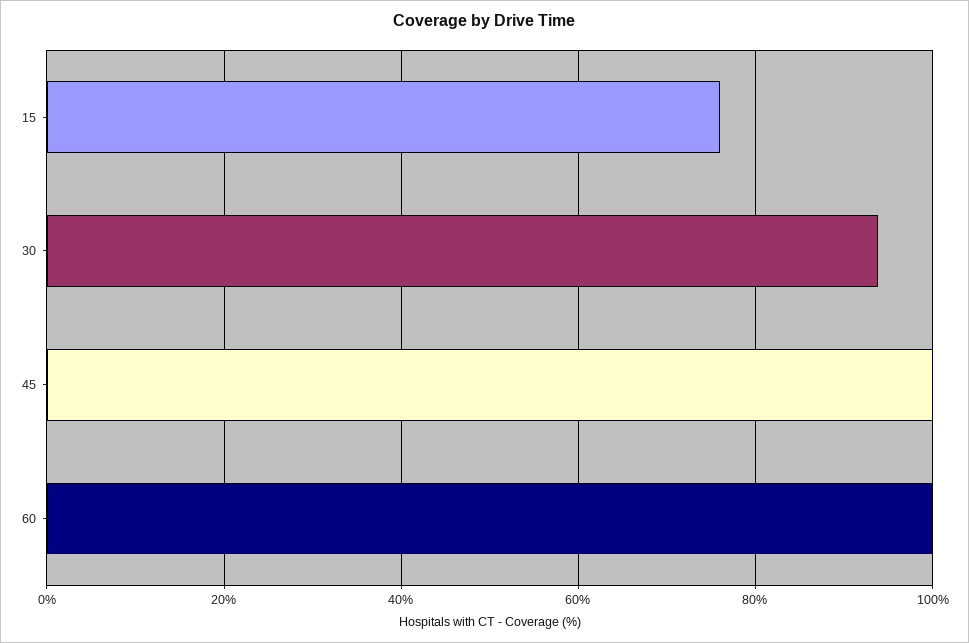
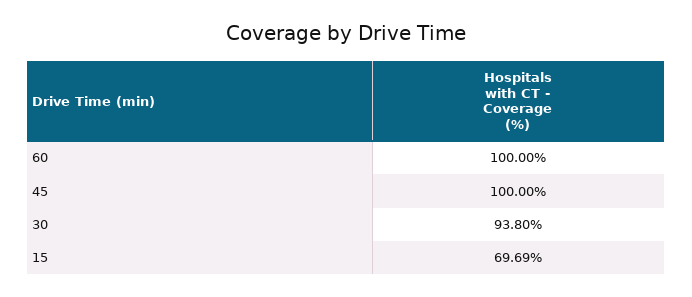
  {
-   "15": 76,
+   "15": 69.69,
    "30": 93.8,
    "45": 100,
    "60": 100
  }

